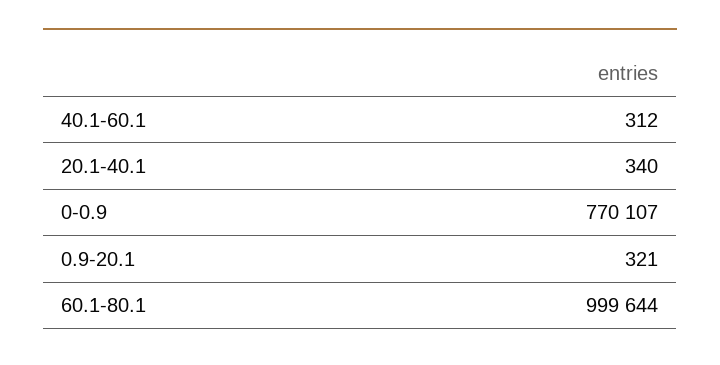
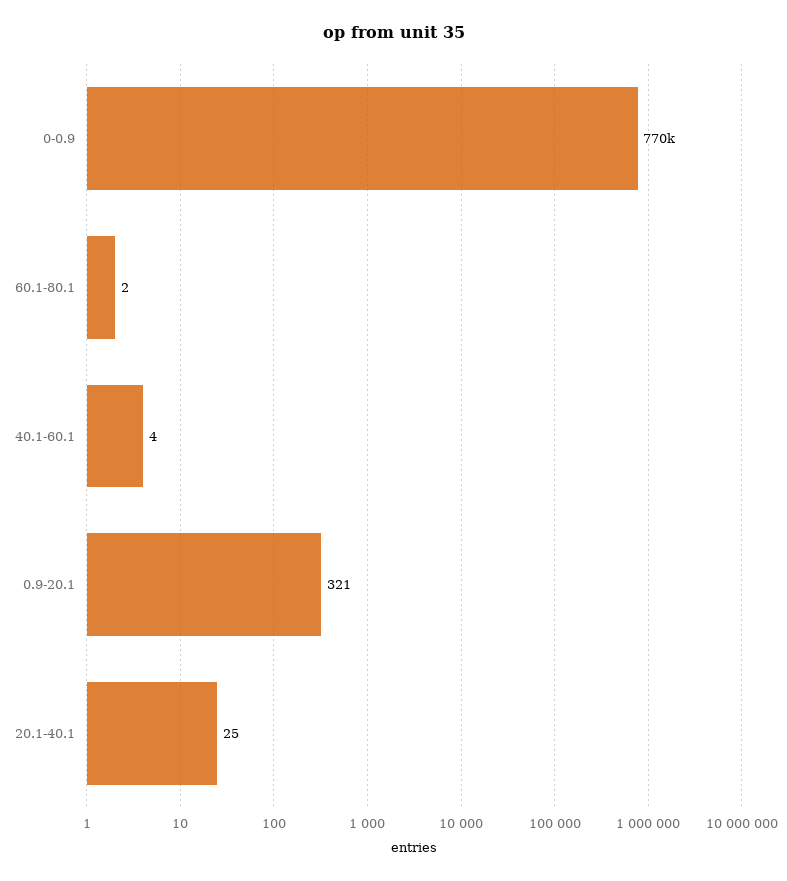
  {
-   "40.1-60.1": 312,
+   "40.1-60.1": 4,
-   "20.1-40.1": 340,
+   "20.1-40.1": 25,
    "0-0.9": 770107,
    "0.9-20.1": 321,
-   "60.1-80.1": 999644
+   "60.1-80.1": 2
  }

